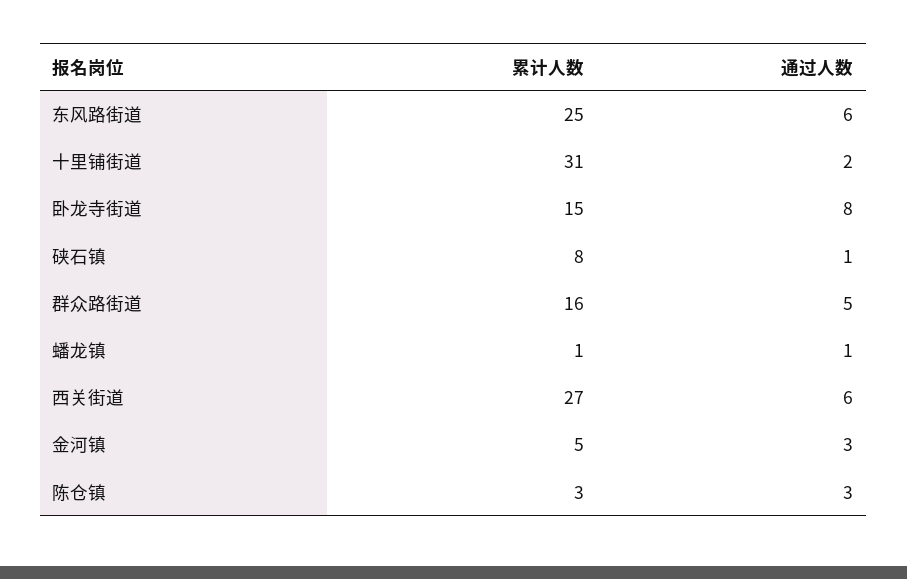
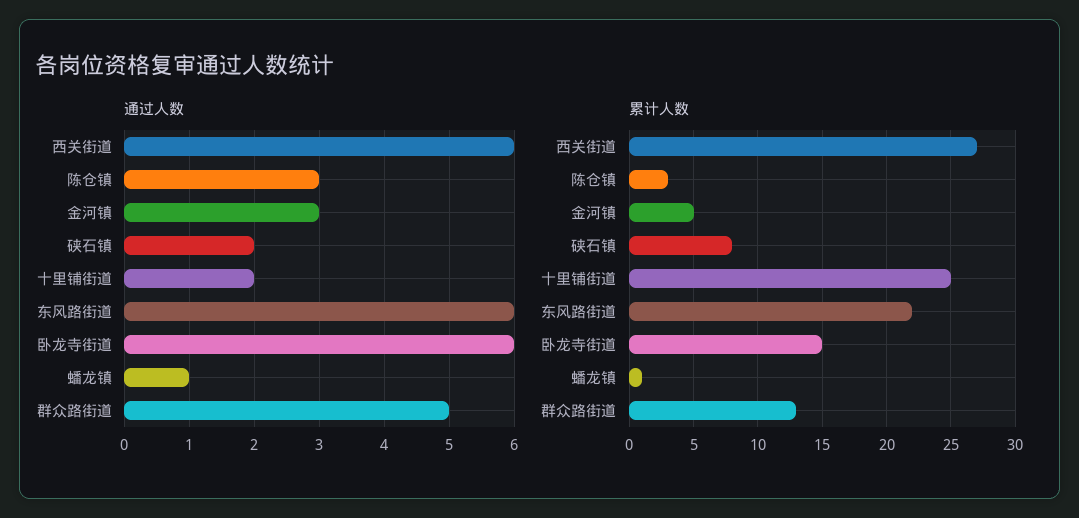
  {
    "累计人数": {
-     "东风路街道": 25,
+     "东风路街道": 22,
-     "十里铺街道": 31,
+     "十里铺街道": 25,
      "卧龙寺街道": 15,
      "硖石镇": 8,
-     "群众路街道": 16,
+     "群众路街道": 13,
      "蟠龙镇": 1,
      "西关街道": 27,
      "金河镇": 5,
      "陈仓镇": 3
    },
    "通过人数": {
      "东风路街道": 6,
      "十里铺街道": 2,
-     "卧龙寺街道": 8,
+     "卧龙寺街道": 6,
-     "硖石镇": 1,
+     "硖石镇": 2,
      "群众路街道": 5,
      "蟠龙镇": 1,
      "西关街道": 6,
      "金河镇": 3,
      "陈仓镇": 3
    }
  }

